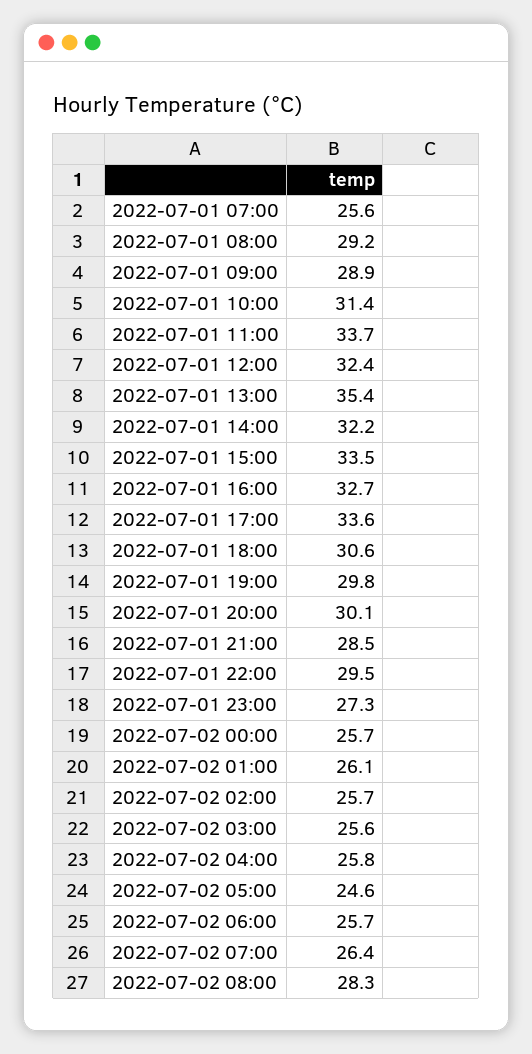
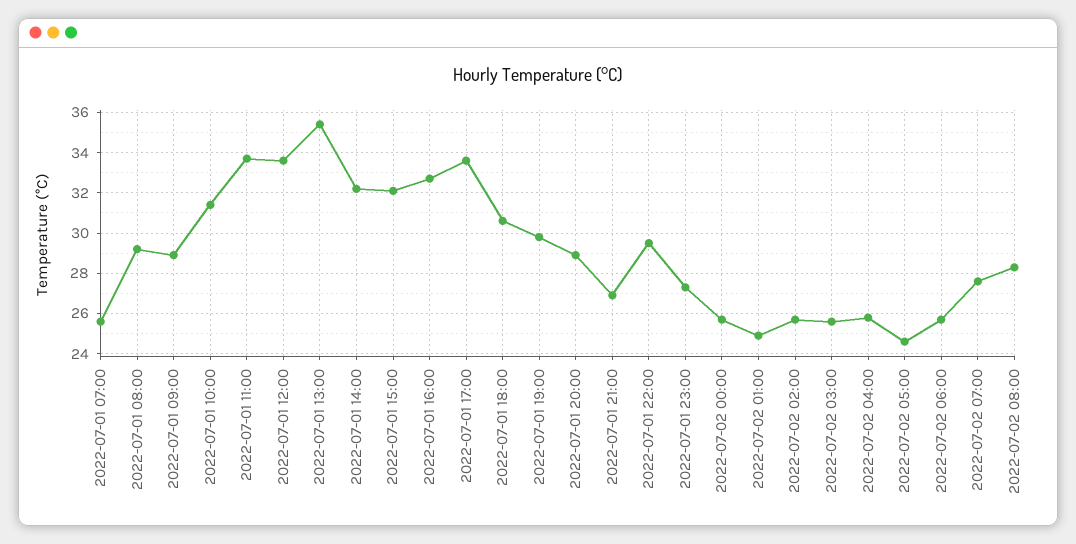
  {
    "2022-07-01 07:00": 25.6,
    "2022-07-01 08:00": 29.2,
    "2022-07-01 09:00": 28.9,
    "2022-07-01 10:00": 31.4,
    "2022-07-01 11:00": 33.7,
-   "2022-07-01 12:00": 32.4,
+   "2022-07-01 12:00": 33.5,
    "2022-07-01 13:00": 35.4,
    "2022-07-01 14:00": 32.2,
-   "2022-07-01 15:00": 33.5,
+   "2022-07-01 15:00": 32,
    "2022-07-01 16:00": 32.7,
    "2022-07-01 17:00": 33.6,
    "2022-07-01 18:00": 30.6,
    "2022-07-01 19:00": 29.8,
-   "2022-07-01 20:00": 30.1,
+   "2022-07-01 20:00": 29,
-   "2022-07-01 21:00": 28.5,
+   "2022-07-01 21:00": 27,
    "2022-07-01 22:00": 29.5,
    "2022-07-01 23:00": 27.3,
    "2022-07-02 00:00": 25.7,
-   "2022-07-02 01:00": 26.1,
+   "2022-07-02 01:00": 25,
    "2022-07-02 02:00": 25.7,
    "2022-07-02 03:00": 25.6,
    "2022-07-02 04:00": 25.8,
    "2022-07-02 05:00": 24.6,
    "2022-07-02 06:00": 25.7,
-   "2022-07-02 07:00": 26.4,
+   "2022-07-02 07:00": 27.5,
    "2022-07-02 08:00": 28.3
  }

